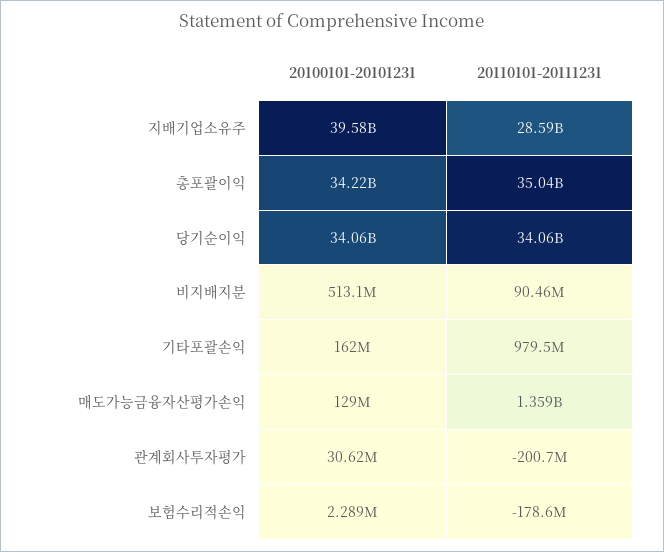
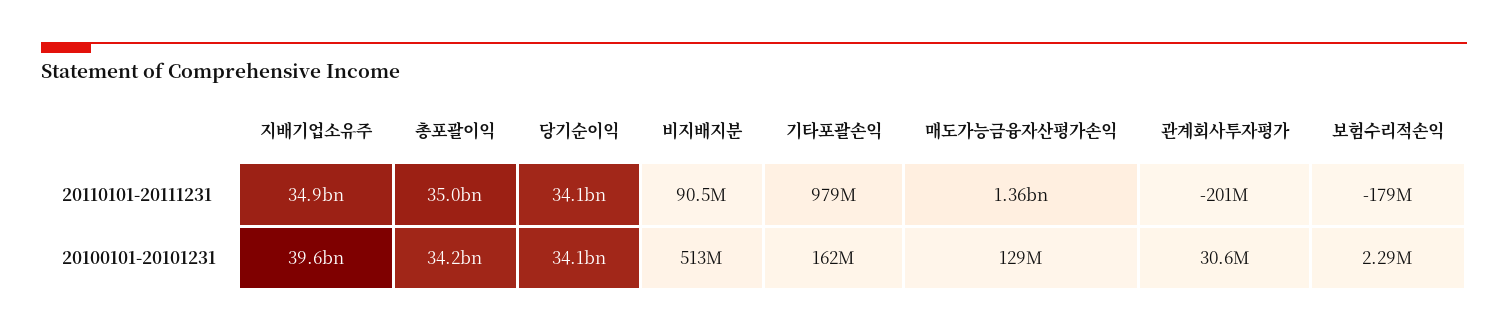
  {
    "20100101-20101231": {
      "지배기업소유주": 39580000000,
      "총포괄이익": 34220000000,
      "당기순이익": 34060000000,
      "비지배지분": 513100000,
      "기타포괄손익": 162000000,
      "매도가능금융자산평가손익": 129000000,
      "관계회사투자평가": 30620000,
      "보험수리적손익": 2289000
    },
    "20110101-20111231": {
-     "지배기업소유주": 28590000000,
+     "지배기업소유주": 34900000000,
      "총포괄이익": 35040000000,
      "당기순이익": 34060000000,
      "비지배지분": 90460000,
      "기타포괄손익": 979500000,
      "매도가능금융자산평가손익": 1359000000,
      "관계회사투자평가": -200700000,
      "보험수리적손익": -178600000
    }
  }

